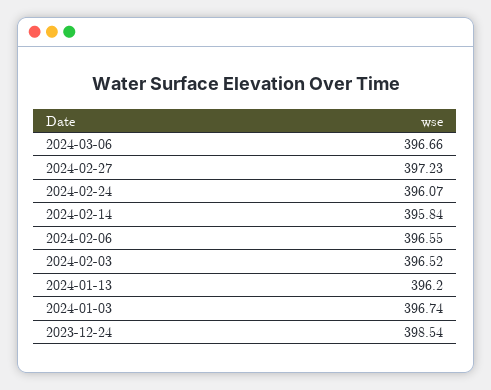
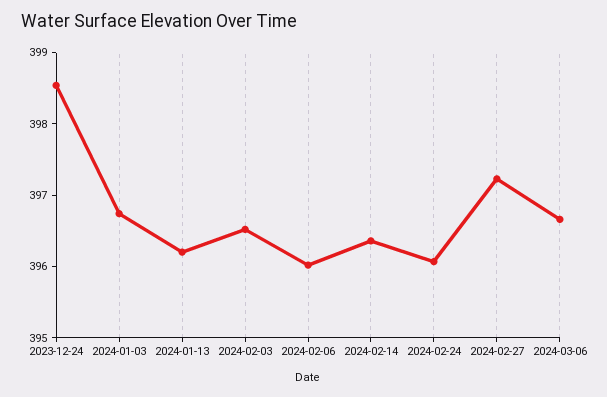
  {
    "2024-03-06": 396.66,
    "2024-02-27": 397.23,
    "2024-02-24": 396.07,
-   "2024-02-14": 395.84,
+   "2024-02-14": 396.4,
-   "2024-02-06": 396.55,
+   "2024-02-06": 396,
    "2024-02-03": 396.52,
    "2024-01-13": 396.2,
    "2024-01-03": 396.74,
    "2023-12-24": 398.54
  }

